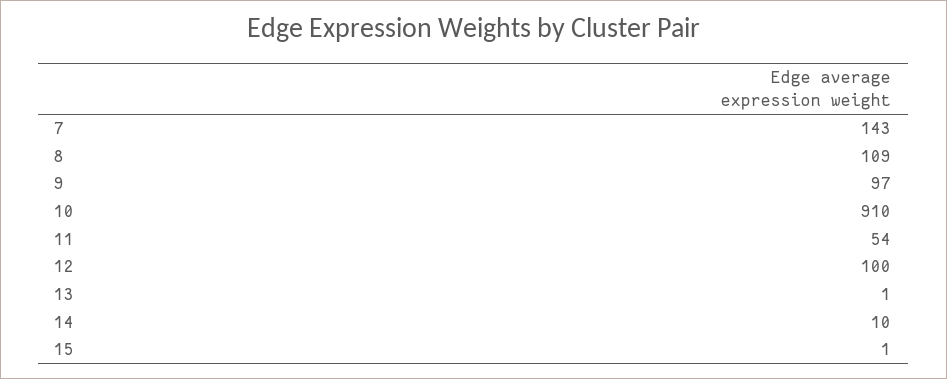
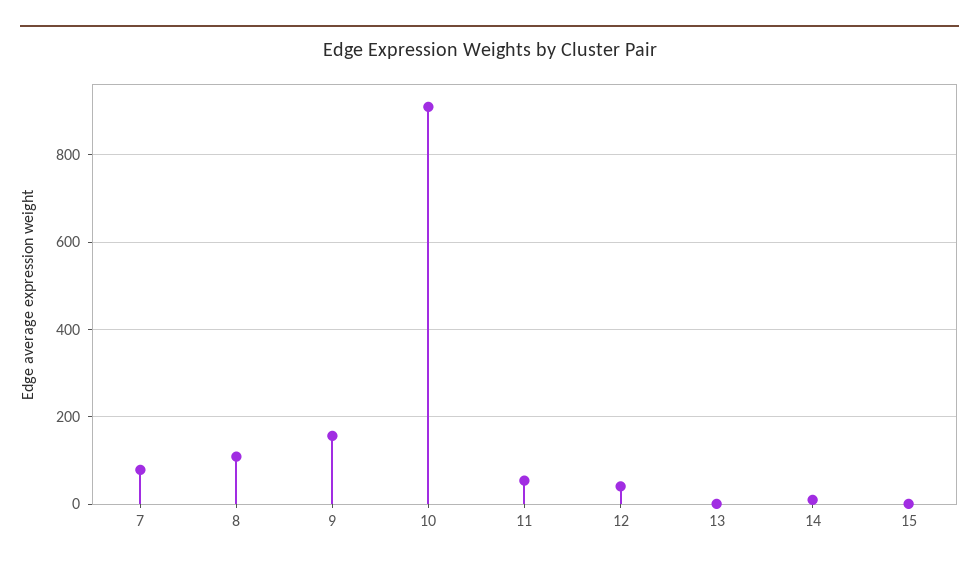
  {
-   "7": 143,
+   "7": 80,
    "8": 109,
-   "9": 97,
+   "9": 160,
    "10": 910,
    "11": 54,
-   "12": 100,
+   "12": 40,
    "13": 1,
    "14": 10,
    "15": 1
  }

